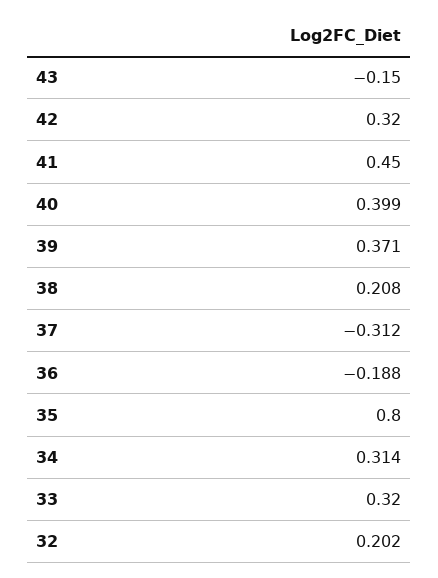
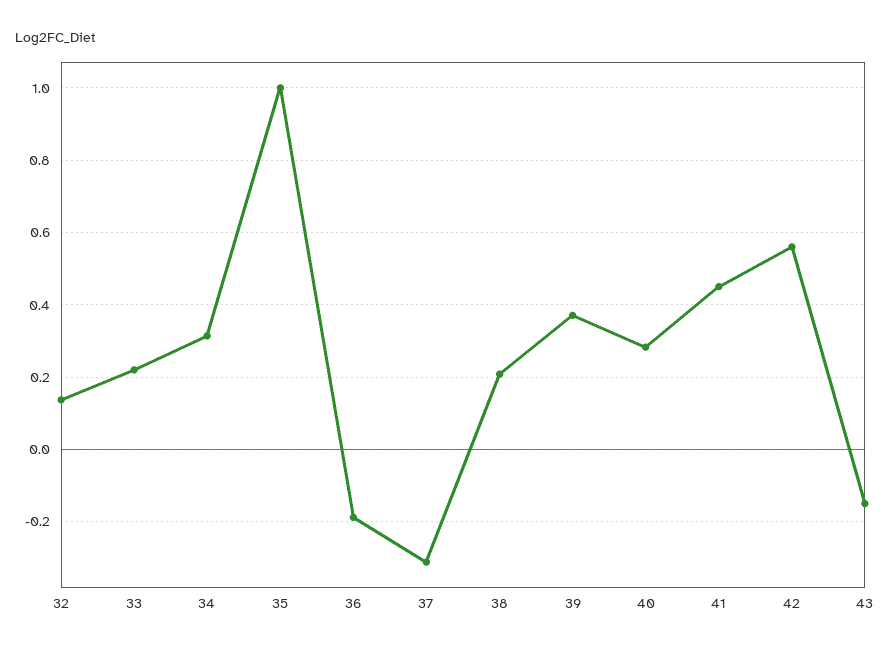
  {
    "43": -0.15,
-   "42": 0.32,
+   "42": 0.56,
    "41": 0.45,
-   "40": 0.399,
+   "40": 0.28,
    "39": 0.371,
    "38": 0.208,
    "37": -0.312,
    "36": -0.188,
-   "35": 0.8,
+   "35": 1,
    "34": 0.314,
-   "33": 0.32,
+   "33": 0.22,
-   "32": 0.202
+   "32": 0.14
  }

